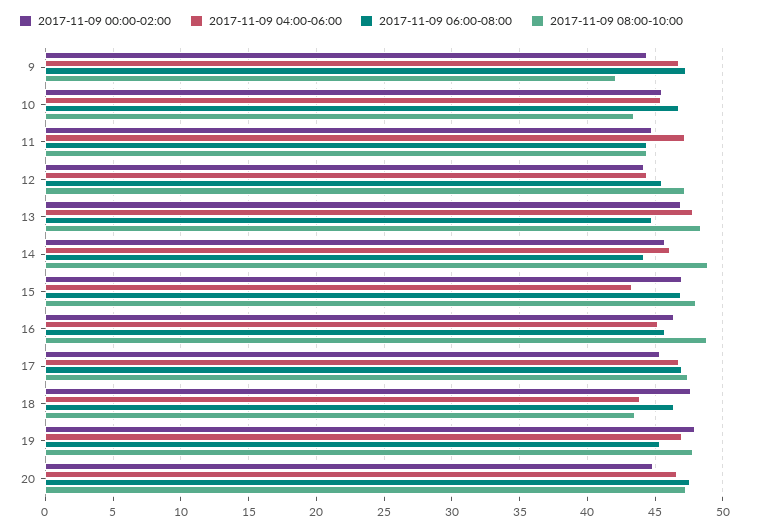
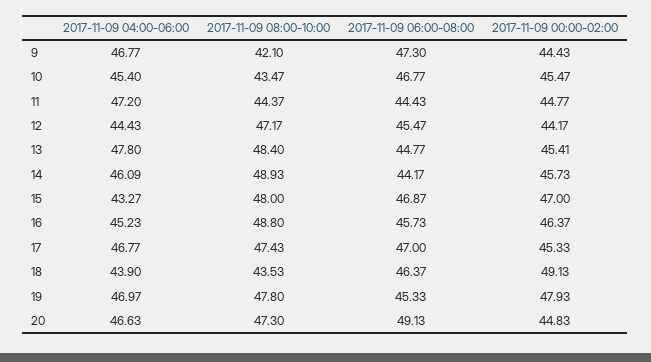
  {
    "2017-11-09 00:00-02:00": {
      "9": 44.43,
      "10": 45.47,
      "11": 44.77,
      "12": 44.17,
-     "13": 47,
+     "13": 45.41,
      "14": 45.73,
      "15": 47,
      "16": 46.37,
      "17": 45.33,
-     "18": 47.5,
+     "18": 49.13,
      "19": 47.93,
      "20": 44.83
    },
    "2017-11-09 04:00-06:00": {
      "9": 46.77,
      "10": 45.4,
      "11": 47.2,
      "12": 44.43,
      "13": 47.8,
      "14": 46.09,
      "15": 43.27,
      "16": 45.23,
      "17": 46.77,
      "18": 43.9,
      "19": 46.97,
      "20": 46.63
    },
    "2017-11-09 06:00-08:00": {
      "9": 47.3,
      "10": 46.77,
      "11": 44.43,
      "12": 45.47,
      "13": 44.77,
      "14": 44.17,
      "15": 46.87,
      "16": 45.73,
      "17": 47,
      "18": 46.37,
      "19": 45.33,
-     "20": 47.5
+     "20": 49.13
    },
    "2017-11-09 08:00-10:00": {
      "9": 42.1,
      "10": 43.47,
      "11": 44.37,
      "12": 47.17,
      "13": 48.4,
      "14": 48.93,
      "15": 48,
      "16": 48.8,
      "17": 47.43,
      "18": 43.53,
      "19": 47.8,
      "20": 47.3
    }
  }

